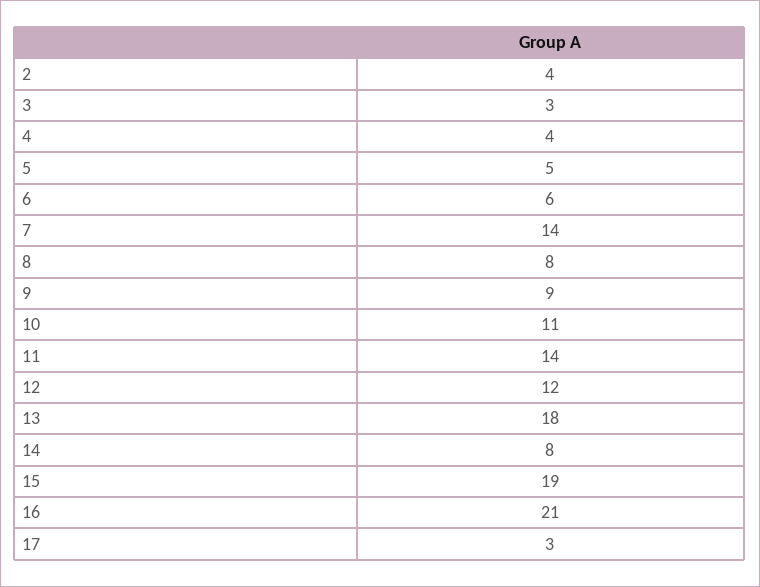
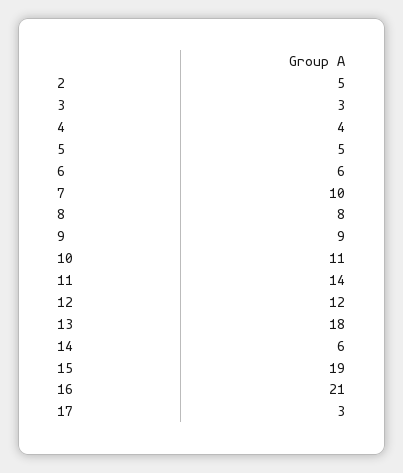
  {
-   "2": 4,
+   "2": 5,
    "3": 3,
    "4": 4,
    "5": 5,
    "6": 6,
-   "7": 14,
+   "7": 10,
    "8": 8,
    "9": 9,
    "10": 11,
    "11": 14,
    "12": 12,
    "13": 18,
-   "14": 8,
+   "14": 6,
    "15": 19,
    "16": 21,
    "17": 3
  }

